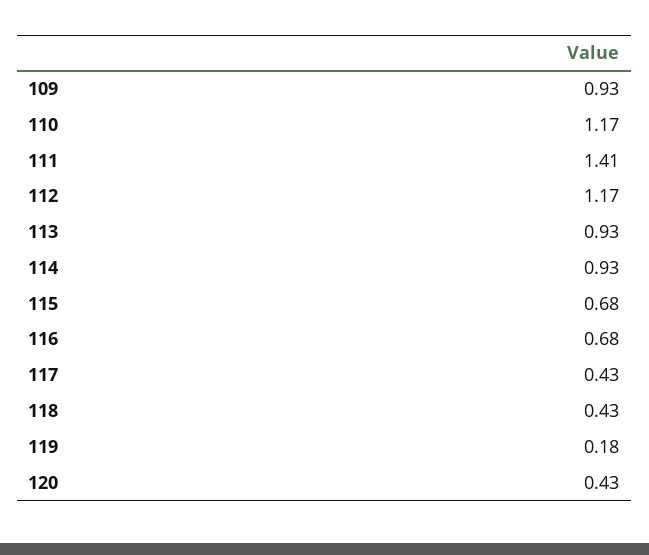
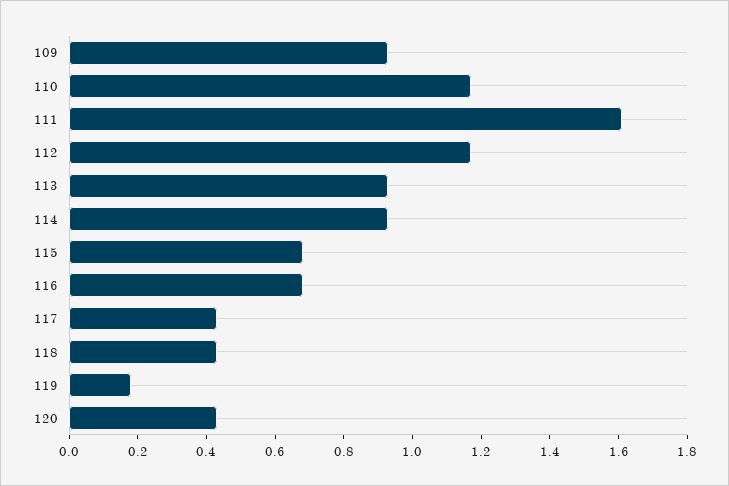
  {
    "109": 0.93,
    "110": 1.17,
-   "111": 1.41,
+   "111": 1.6,
    "112": 1.17,
    "113": 0.93,
    "114": 0.93,
    "115": 0.68,
    "116": 0.68,
    "117": 0.43,
    "118": 0.43,
    "119": 0.18,
    "120": 0.43
  }

